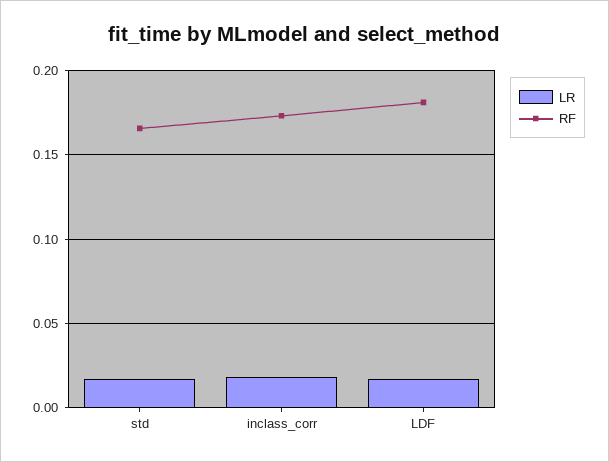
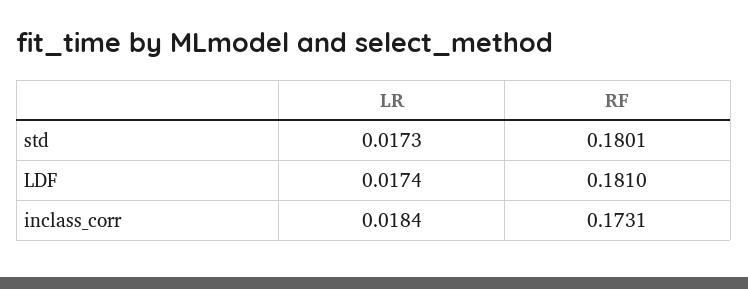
  {
    "LR": {
      "std": 0.0173,
      "inclass_corr": 0.0184,
      "LDF": 0.0174
    },
    "RF": {
-     "std": 0.165,
+     "std": 0.1801,
      "inclass_corr": 0.1731,
      "LDF": 0.181
    }
  }

